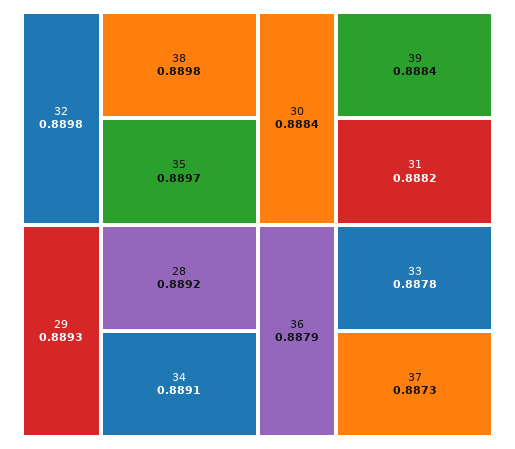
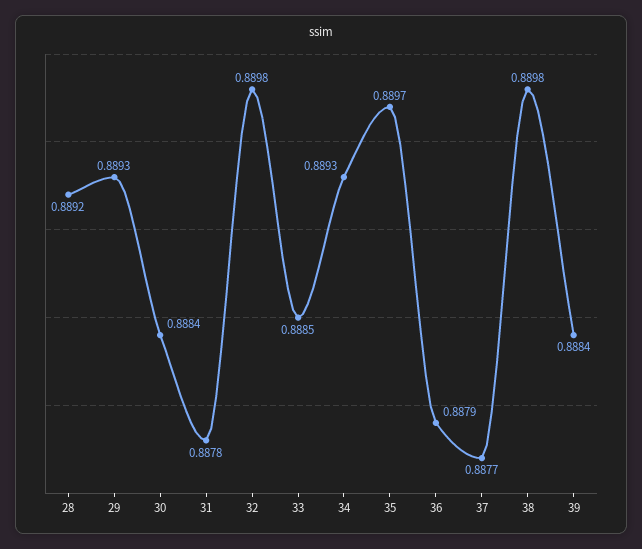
  {
    "32": 0.8898,
    "38": 0.8898,
    "35": 0.8897,
    "29": 0.8893,
    "28": 0.8892,
-   "34": 0.8891,
+   "34": 0.8893,
    "30": 0.8884,
    "39": 0.8884,
-   "31": 0.8882,
+   "31": 0.8878,
    "36": 0.8879,
-   "33": 0.8878,
+   "33": 0.8885,
-   "37": 0.8873
+   "37": 0.8877
  }

